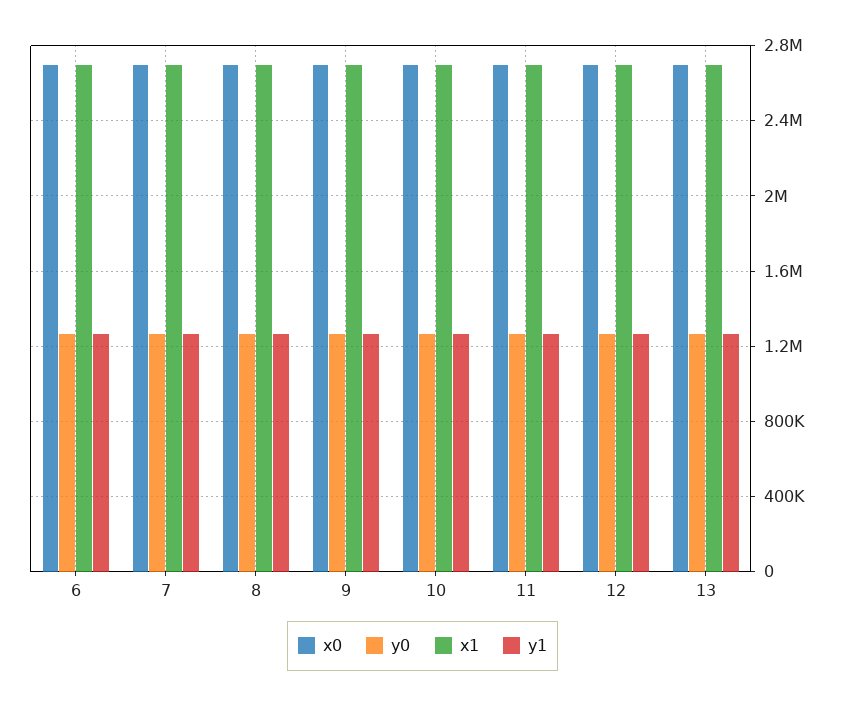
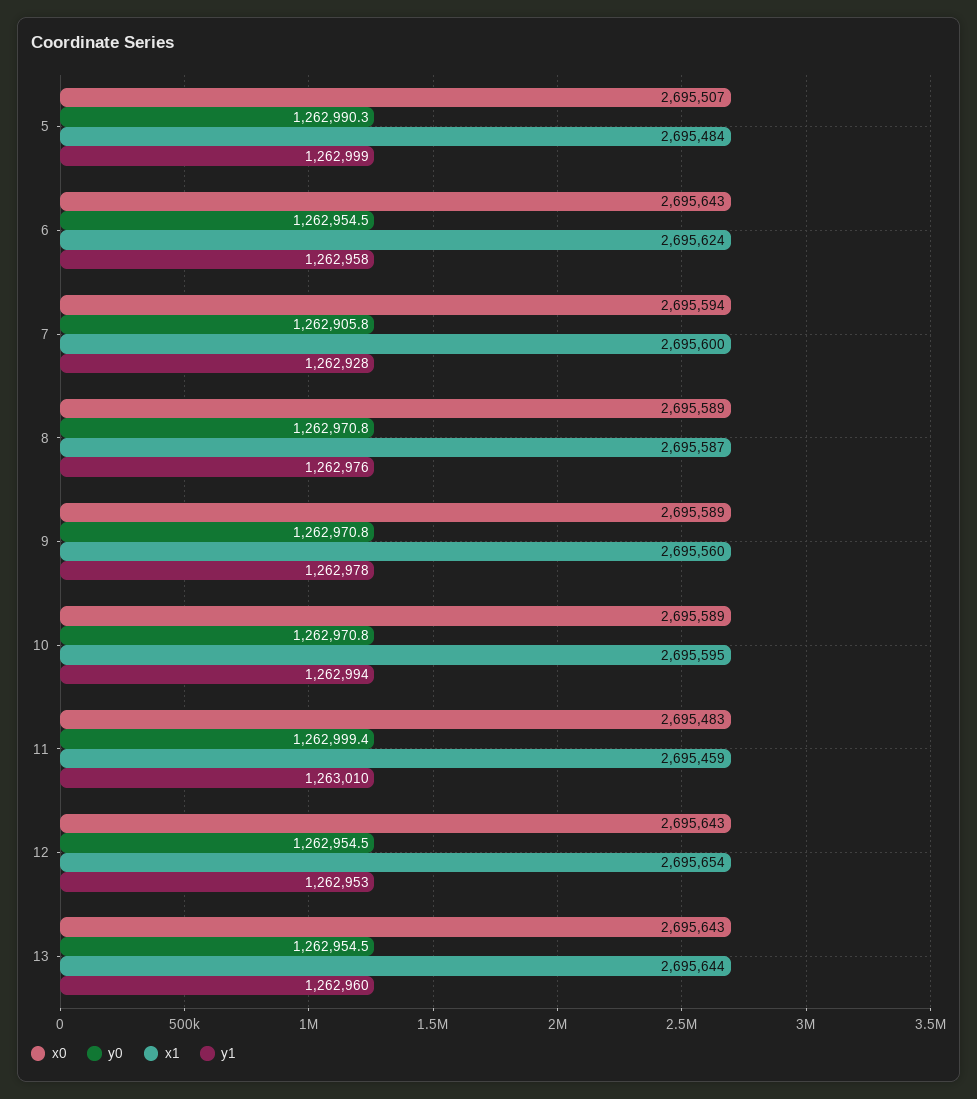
  {
    "x0": {
      "6": 2695643,
      "7": 2695594,
      "8": 2695589,
      "9": 2695589,
      "10": 2695589,
      "11": 2695483,
      "12": 2695643,
-     "13": 2695643
+     "13": 2695643,
+     "5": 2695507
    },
    "y0": {
      "6": 1262954.5,
      "7": 1262905.8,
      "8": 1262970.8,
      "9": 1262970.8,
      "10": 1262970.8,
      "11": 1262999.4,
      "12": 1262954.5,
-     "13": 1262954.5
+     "13": 1262954.5,
+     "5": 1262990.3
    },
    "x1": {
      "6": 2695624,
      "7": 2695600,
      "8": 2695587,
      "9": 2695560,
      "10": 2695595,
      "11": 2695459,
      "12": 2695654,
-     "13": 2695644
+     "13": 2695644,
+     "5": 2695484
    },
    "y1": {
      "6": 1262958,
      "7": 1262928,
      "8": 1262976,
      "9": 1262978,
      "10": 1262994,
      "11": 1263010,
      "12": 1262953,
-     "13": 1262960
+     "13": 1262960,
+     "5": 1262999
    }
  }

